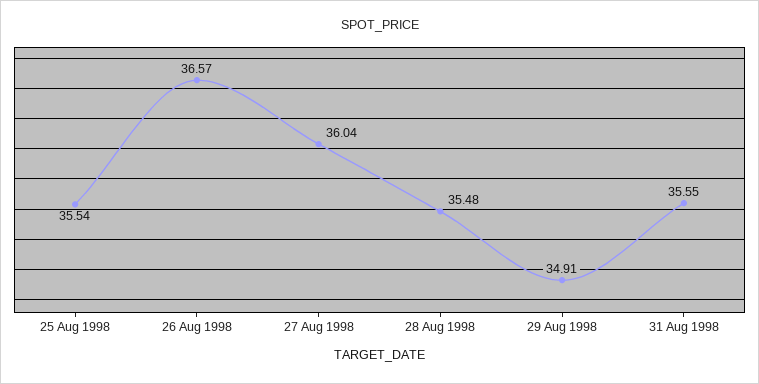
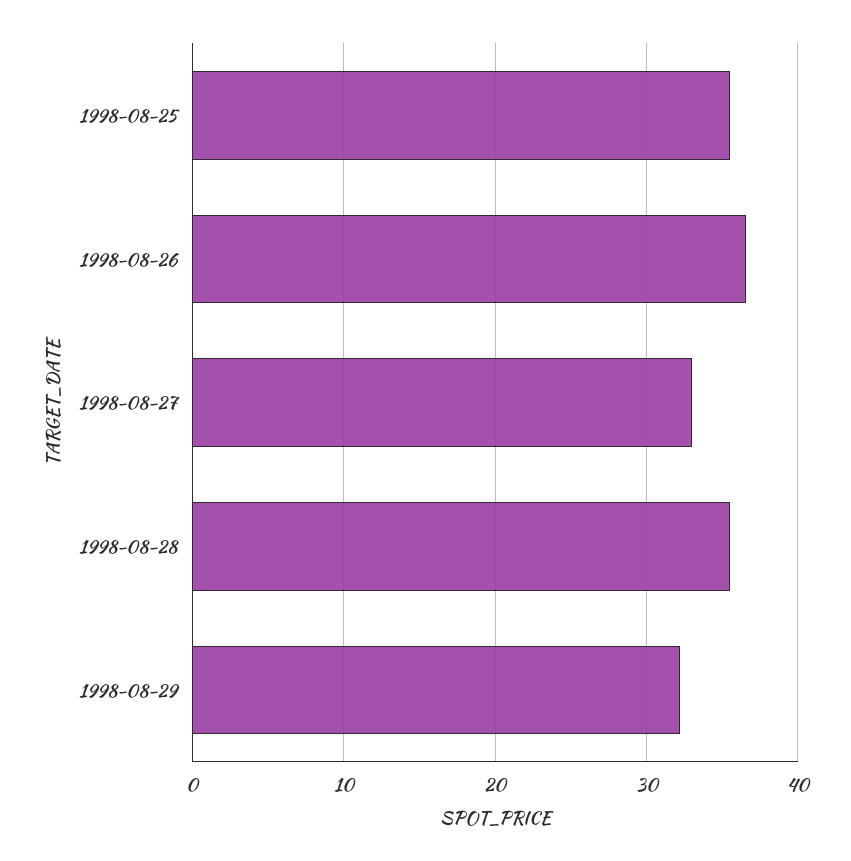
  {
    "25 Aug 1998": 35.54,
    "26 Aug 1998": 36.57,
-   "27 Aug 1998": 36.04,
+   "27 Aug 1998": 33,
    "28 Aug 1998": 35.48,
-   "29 Aug 1998": 34.91,
+   "29 Aug 1998": 32
-   "31 Aug 1998": 35.55
  }

